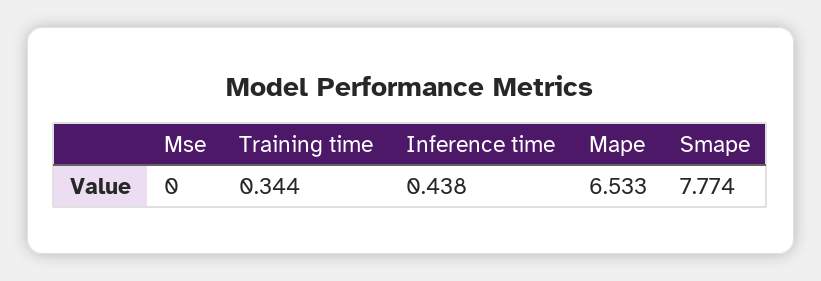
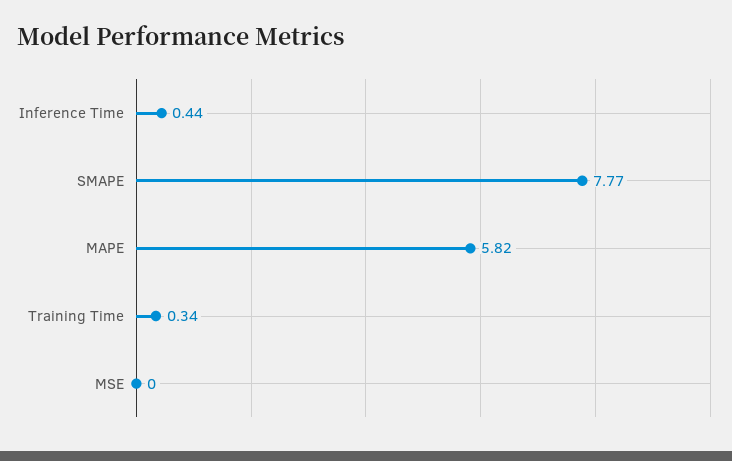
  {
    "Mse": 0,
    "Training time": 0.344,
    "Inference time": 0.438,
-   "Mape": 6.533,
+   "Mape": 5.82,
    "Smape": 7.774
  }

